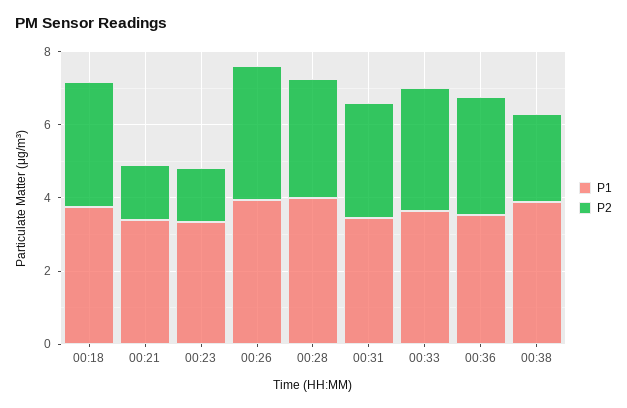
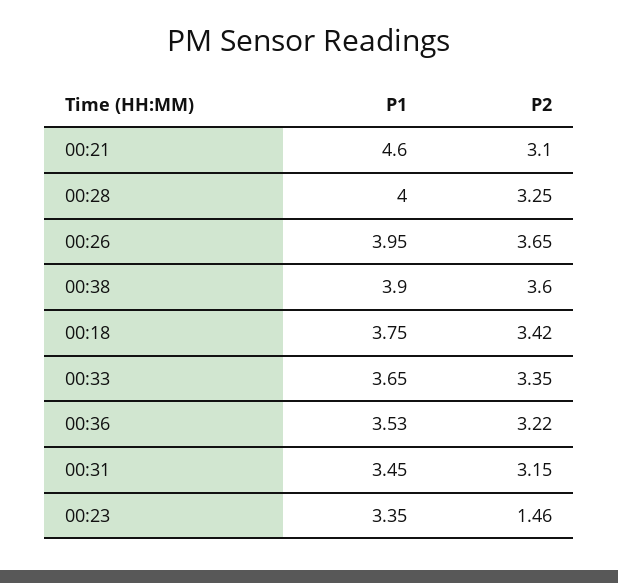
  {
    "P1": {
      "00:18": 3.75,
-     "00:21": 3.5,
+     "00:21": 4.6,
      "00:23": 3.35,
      "00:26": 3.95,
      "00:28": 4,
      "00:31": 3.45,
      "00:33": 3.65,
      "00:36": 3.53,
      "00:38": 3.9
    },
    "P2": {
      "00:18": 3.42,
-     "00:21": 1.5,
+     "00:21": 3.1,
      "00:23": 1.46,
      "00:26": 3.65,
      "00:28": 3.25,
      "00:31": 3.15,
      "00:33": 3.35,
      "00:36": 3.22,
-     "00:38": 2.5
+     "00:38": 3.6
    }
  }

